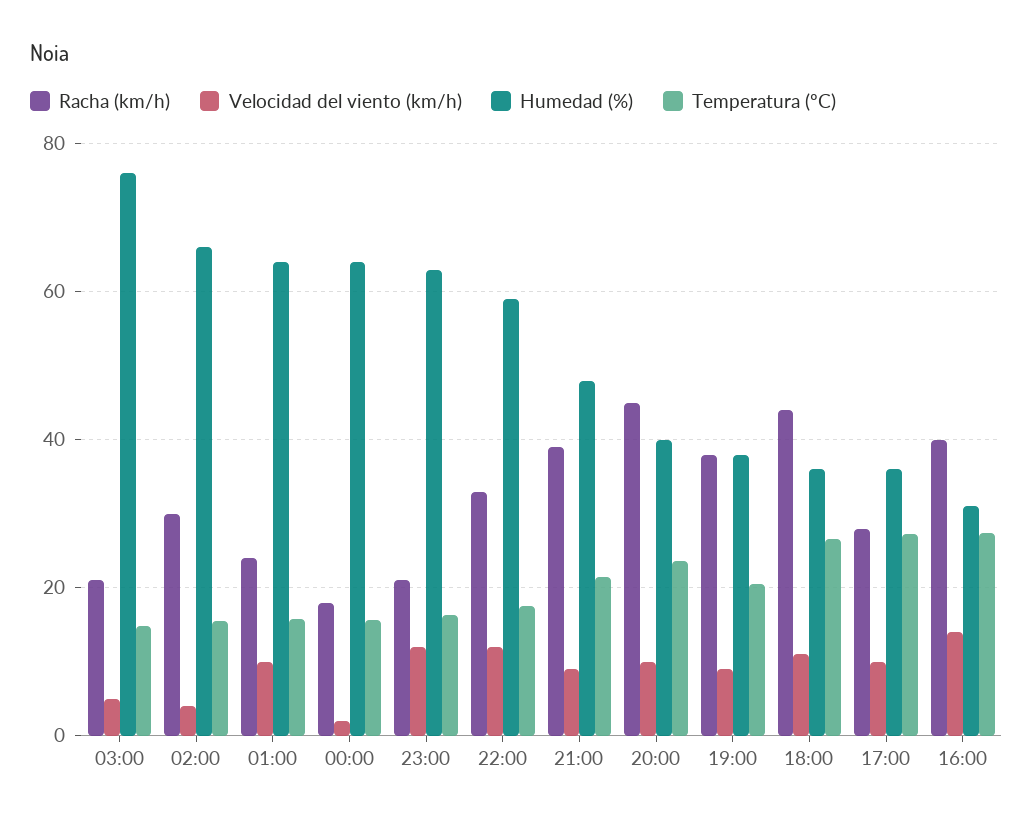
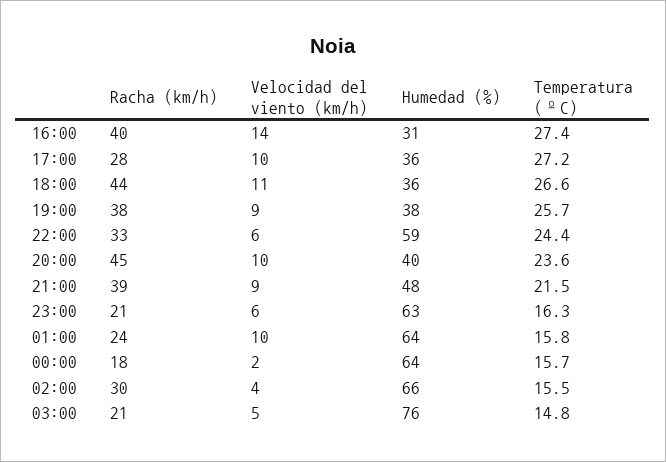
  {
    "Racha (km/h)": {
      "03:00": 21,
      "02:00": 30,
      "01:00": 24,
      "00:00": 18,
      "23:00": 21,
      "22:00": 33,
      "21:00": 39,
      "20:00": 45,
      "19:00": 38,
      "18:00": 44,
      "17:00": 28,
      "16:00": 40
    },
    "Velocidad del viento (km/h)": {
      "03:00": 5,
      "02:00": 4,
      "01:00": 10,
      "00:00": 2,
-     "23:00": 12,
+     "23:00": 6,
-     "22:00": 12,
+     "22:00": 6,
      "21:00": 9,
      "20:00": 10,
      "19:00": 9,
      "18:00": 11,
      "17:00": 10,
      "16:00": 14
    },
    "Humedad (%)": {
      "03:00": 76,
      "02:00": 66,
      "01:00": 64,
      "00:00": 64,
      "23:00": 63,
      "22:00": 59,
      "21:00": 48,
      "20:00": 40,
      "19:00": 38,
      "18:00": 36,
      "17:00": 36,
      "16:00": 31
    },
    "Temperatura (ºC)": {
      "03:00": 14.8,
      "02:00": 15.5,
      "01:00": 15.8,
      "00:00": 15.7,
      "23:00": 16.3,
-     "22:00": 18,
+     "22:00": 24.4,
      "21:00": 21.5,
      "20:00": 23.6,
-     "19:00": 20,
+     "19:00": 25.7,
      "18:00": 26.6,
      "17:00": 27.2,
      "16:00": 27.4
    }
  }

